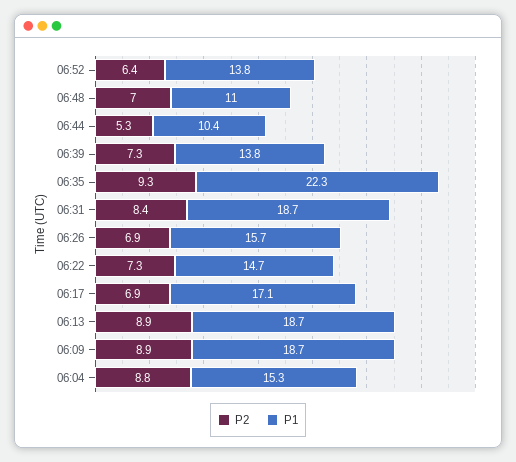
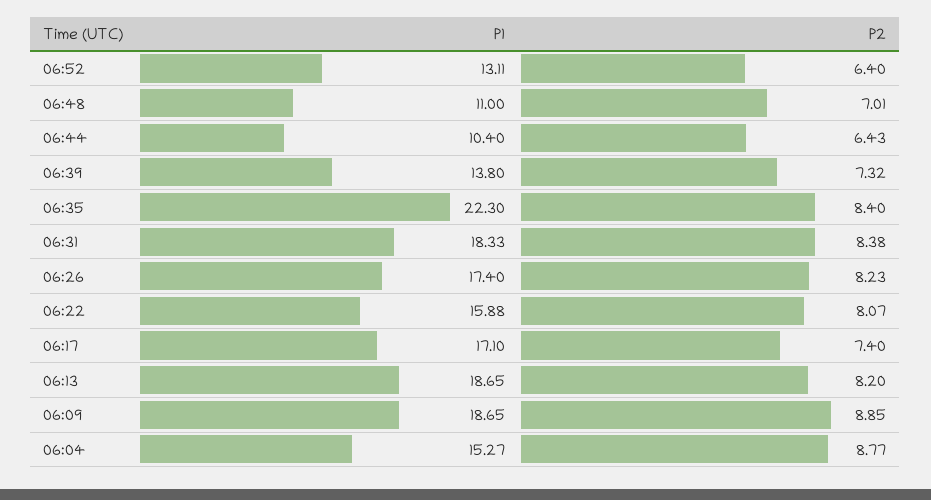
  {
    "P2": {
      "06:52": 6.4,
      "06:48": 7.01,
-     "06:44": 5.3,
+     "06:44": 6.43,
      "06:39": 7.32,
-     "06:35": 9.3,
+     "06:35": 8.4,
      "06:31": 8.38,
-     "06:26": 6.9,
+     "06:26": 8.23,
-     "06:22": 7.3,
+     "06:22": 8.07,
-     "06:17": 6.9,
+     "06:17": 7.4,
-     "06:13": 8.9,
+     "06:13": 8.2,
      "06:09": 8.85,
      "06:04": 8.77
    },
    "P1": {
-     "06:52": 13.8,
+     "06:52": 13.11,
      "06:48": 11,
      "06:44": 10.4,
      "06:39": 13.8,
      "06:35": 22.3,
-     "06:31": 18.7,
+     "06:31": 18.33,
-     "06:26": 15.7,
+     "06:26": 17.4,
-     "06:22": 14.7,
+     "06:22": 15.88,
      "06:17": 17.1,
      "06:13": 18.65,
      "06:09": 18.65,
      "06:04": 15.27
    }
  }

